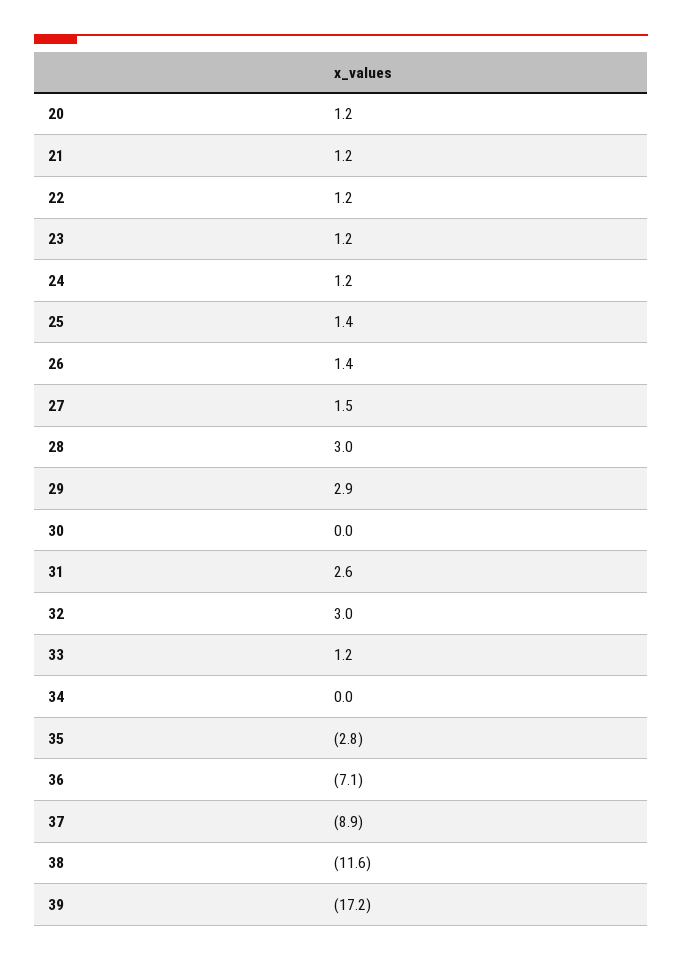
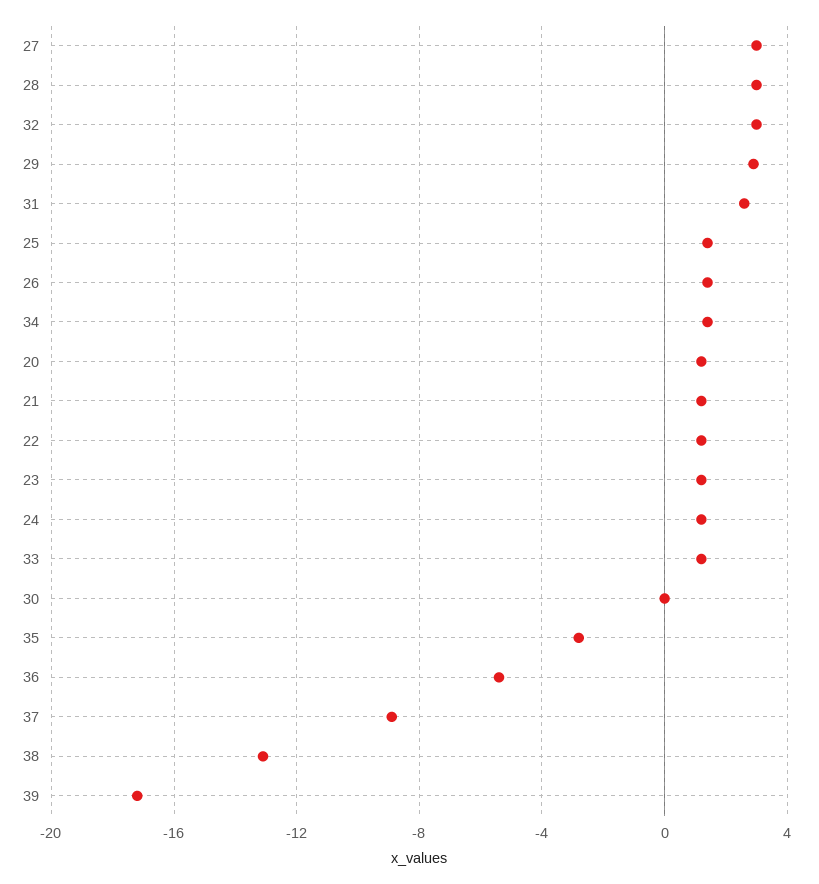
  {
    "20": 1.2,
    "21": 1.2,
    "22": 1.2,
    "23": 1.2,
    "24": 1.2,
    "25": 1.4,
    "26": 1.4,
-   "27": 1.5,
+   "27": 3,
    "28": 3,
    "29": 2.9,
    "30": 0,
    "31": 2.6,
    "32": 3,
    "33": 1.2,
-   "34": 0,
+   "34": 1.5,
    "35": -2.8,
-   "36": -7.1,
+   "36": -5.5,
    "37": -8.9,
-   "38": -11.6,
+   "38": -13,
    "39": -17.2
  }

